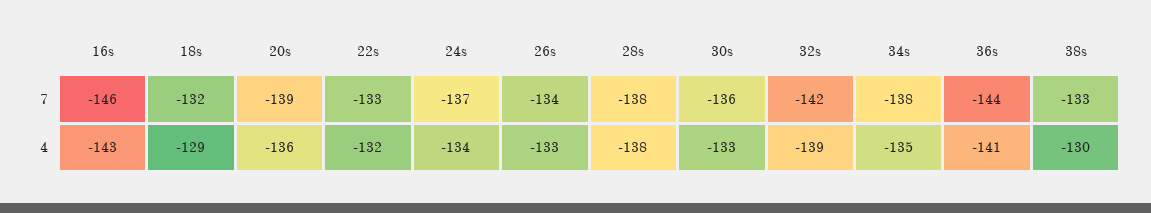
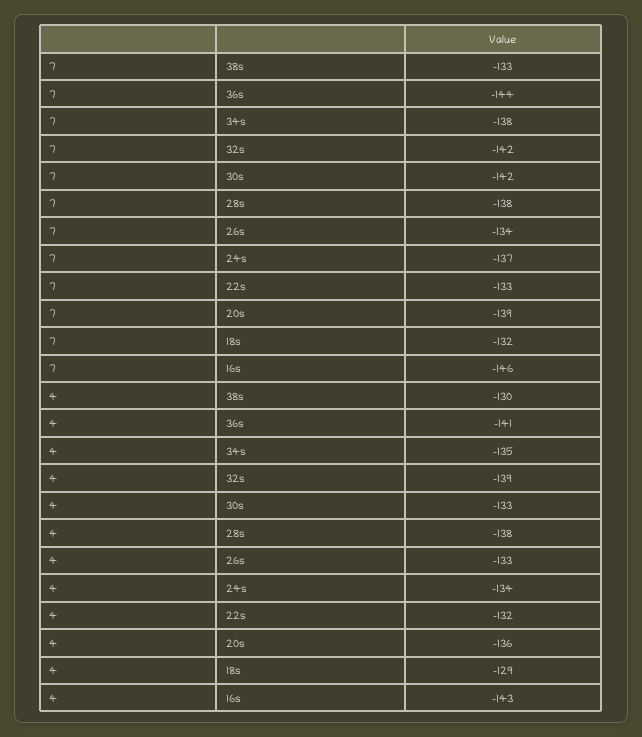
  {
    "16s": {
      "7": -146,
      "4": -143
    },
    "18s": {
      "7": -132,
      "4": -129
    },
    "20s": {
      "7": -139,
      "4": -136
    },
    "22s": {
      "7": -133,
      "4": -132
    },
    "24s": {
      "7": -137,
      "4": -134
    },
    "26s": {
      "7": -134,
      "4": -133
    },
    "28s": {
      "7": -138,
      "4": -138
    },
    "30s": {
-     "7": -136,
+     "7": -142,
      "4": -133
    },
    "32s": {
      "7": -142,
      "4": -139
    },
    "34s": {
      "7": -138,
      "4": -135
    },
    "36s": {
      "7": -144,
      "4": -141
    },
    "38s": {
      "7": -133,
      "4": -130
    }
  }

